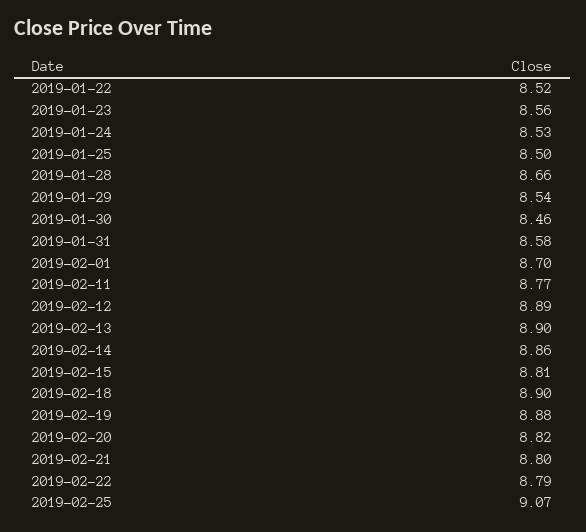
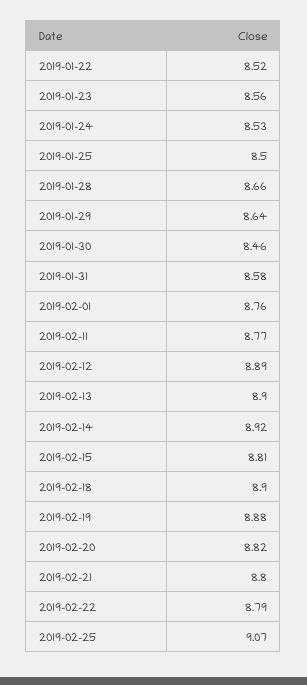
  {
    "2019-01-22": 8.52,
    "2019-01-23": 8.56,
    "2019-01-24": 8.53,
    "2019-01-25": 8.5,
    "2019-01-28": 8.66,
-   "2019-01-29": 8.54,
+   "2019-01-29": 8.64,
    "2019-01-30": 8.46,
    "2019-01-31": 8.58,
-   "2019-02-01": 8.7,
+   "2019-02-01": 8.76,
    "2019-02-11": 8.77,
    "2019-02-12": 8.89,
    "2019-02-13": 8.9,
-   "2019-02-14": 8.86,
+   "2019-02-14": 8.92,
    "2019-02-15": 8.81,
    "2019-02-18": 8.9,
    "2019-02-19": 8.88,
    "2019-02-20": 8.82,
    "2019-02-21": 8.8,
    "2019-02-22": 8.79,
    "2019-02-25": 9.07
  }

